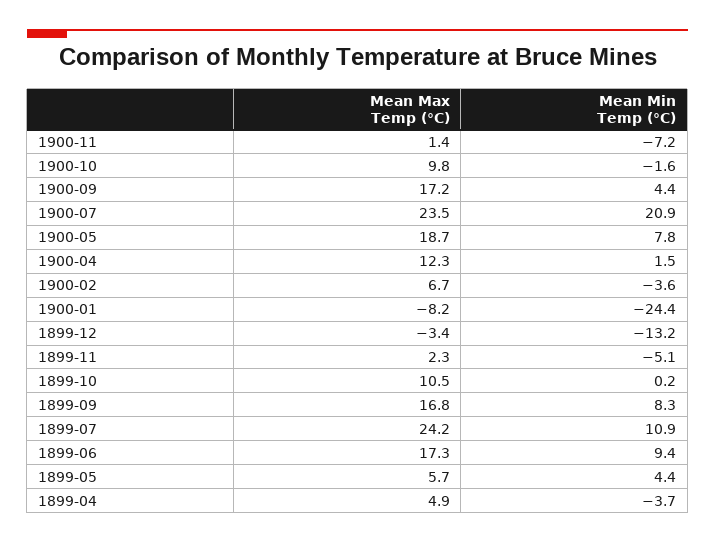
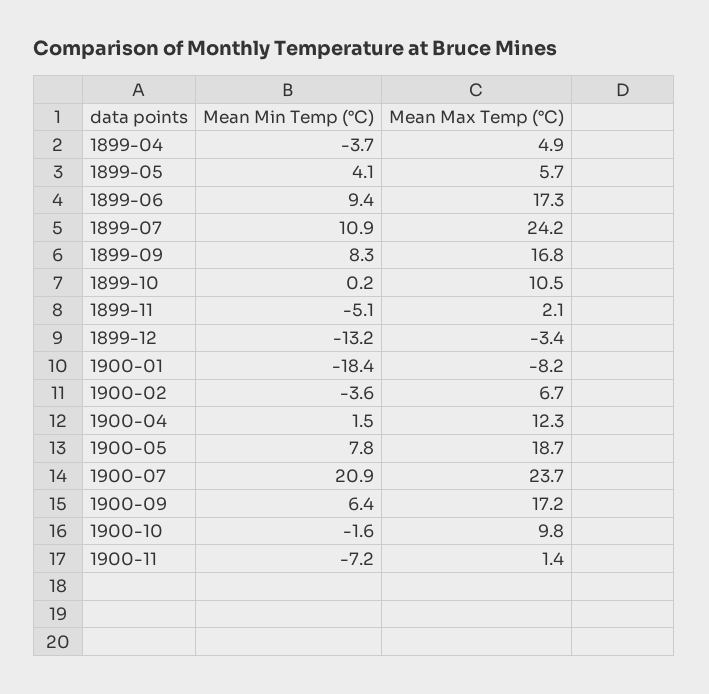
  {
    "Mean Max Temp (°C)": {
      "1900-11": 1.4,
      "1900-10": 9.8,
      "1900-09": 17.2,
-     "1900-07": 23.5,
+     "1900-07": 23.7,
      "1900-05": 18.7,
      "1900-04": 12.3,
      "1900-02": 6.7,
      "1900-01": -8.2,
      "1899-12": -3.4,
-     "1899-11": 2.3,
+     "1899-11": 2.1,
      "1899-10": 10.5,
      "1899-09": 16.8,
      "1899-07": 24.2,
      "1899-06": 17.3,
      "1899-05": 5.7,
      "1899-04": 4.9
    },
    "Mean Min Temp (°C)": {
      "1900-11": -7.2,
      "1900-10": -1.6,
-     "1900-09": 4.4,
+     "1900-09": 6.4,
      "1900-07": 20.9,
      "1900-05": 7.8,
      "1900-04": 1.5,
      "1900-02": -3.6,
-     "1900-01": -24.4,
+     "1900-01": -18.4,
      "1899-12": -13.2,
      "1899-11": -5.1,
      "1899-10": 0.2,
      "1899-09": 8.3,
      "1899-07": 10.9,
      "1899-06": 9.4,
-     "1899-05": 4.4,
+     "1899-05": 4.1,
      "1899-04": -3.7
    }
  }

